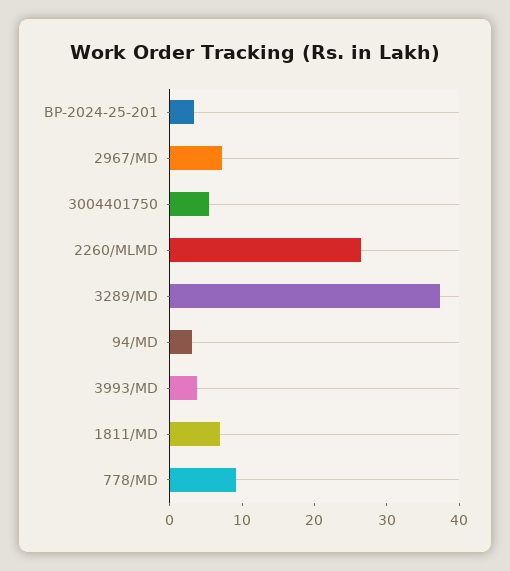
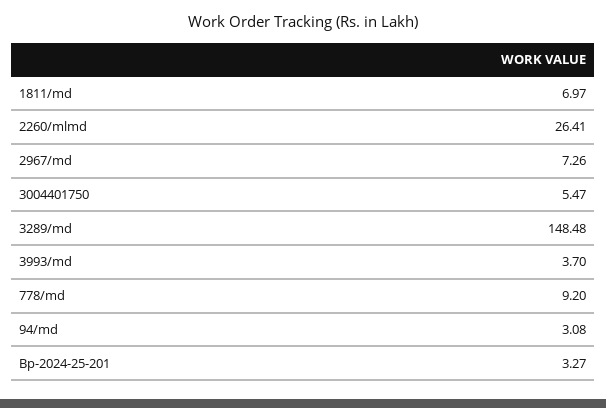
  {
    "BP-2024-25-201": 3.27,
    "2967/MD": 7.26,
    "3004401750": 5.47,
    "2260/MLMD": 26.41,
-   "3289/MD": 38,
+   "3289/MD": 148.48,
    "94/MD": 3.08,
    "3993/MD": 3.7,
    "1811/MD": 6.97,
    "778/MD": 9.2
  }

